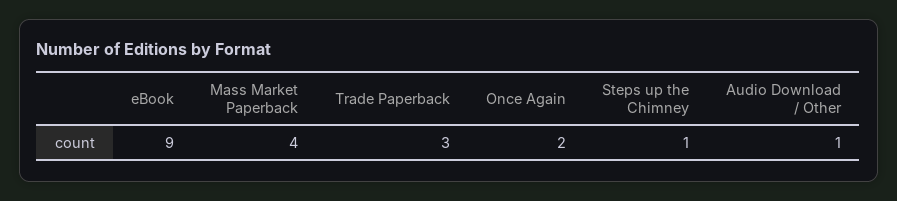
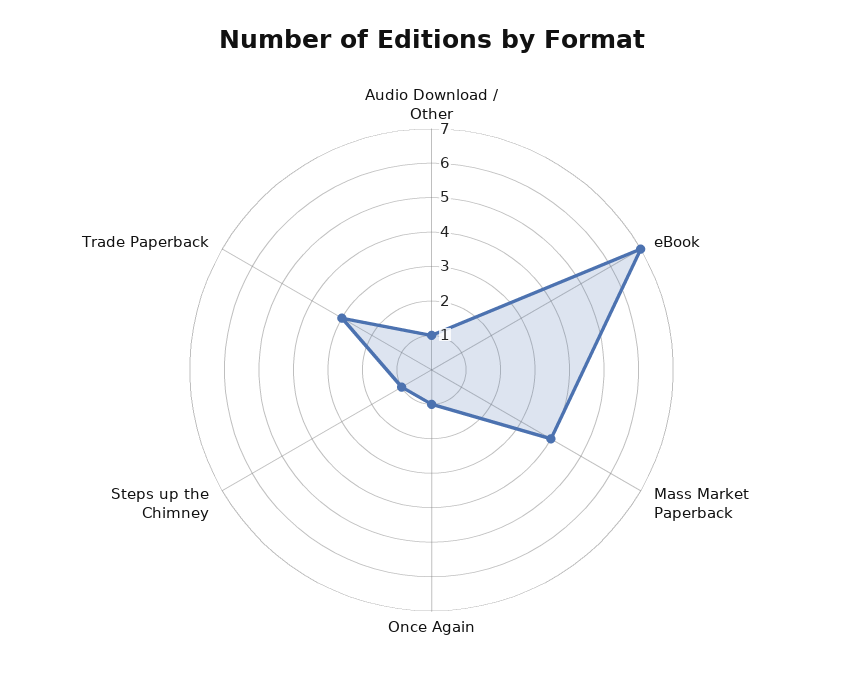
  {
-   "eBook": 9,
+   "eBook": 7,
    "Mass Market Paperback": 4,
    "Trade Paperback": 3,
-   "Once Again": 2,
+   "Once Again": 1,
    "Steps up the Chimney": 1,
    "Audio Download / Other": 1
  }

